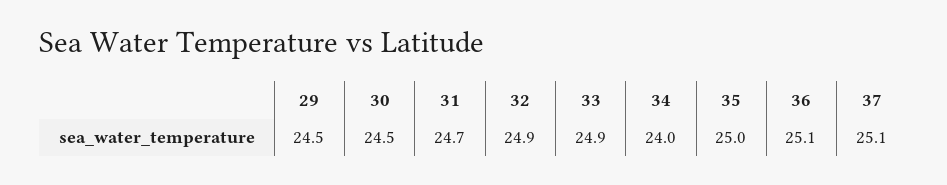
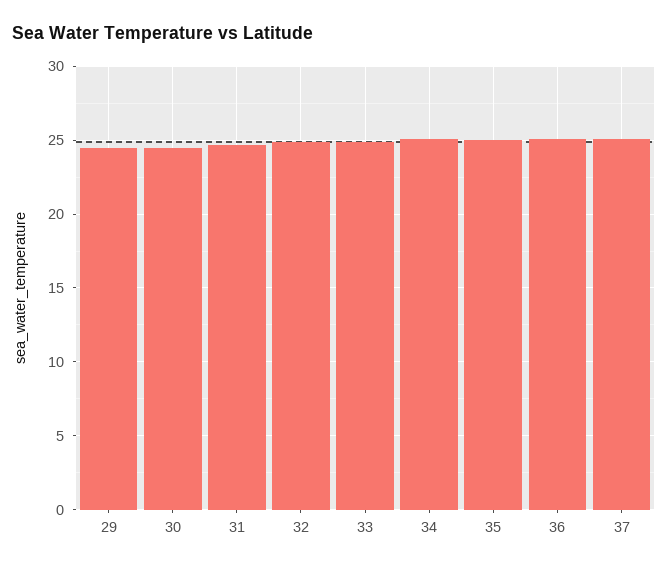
  {
    "29": 24.5,
    "30": 24.5,
    "31": 24.7,
    "32": 24.9,
    "33": 24.9,
-   "34": 24,
+   "34": 25,
    "35": 25,
    "36": 25.1,
    "37": 25.1
  }

